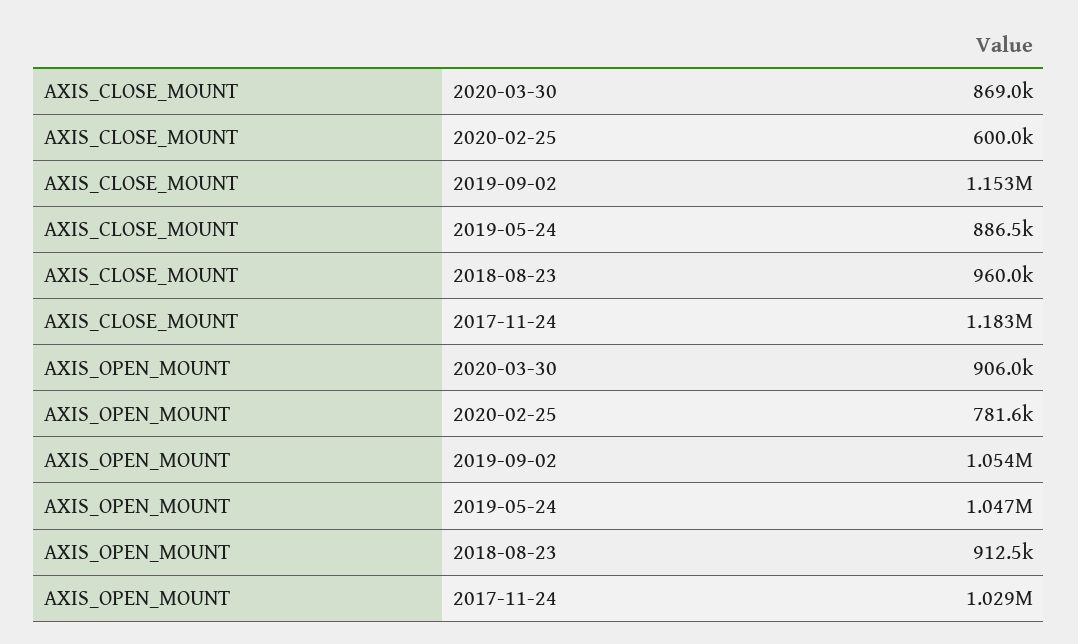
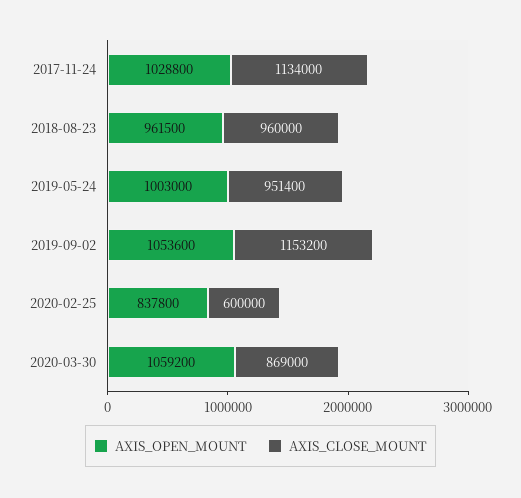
  {
    "AXIS_CLOSE_MOUNT": {
      "2020-03-30": 869000,
      "2020-02-25": 600000,
      "2019-09-02": 1153200,
-     "2019-05-24": 886500,
+     "2019-05-24": 951400,
      "2018-08-23": 960000,
-     "2017-11-24": 1183000
+     "2017-11-24": 1134000
    },
    "AXIS_OPEN_MOUNT": {
-     "2020-03-30": 906000,
+     "2020-03-30": 1059200,
-     "2020-02-25": 781600,
+     "2020-02-25": 837800,
      "2019-09-02": 1053600,
-     "2019-05-24": 1047000,
+     "2019-05-24": 1003000,
-     "2018-08-23": 912500,
+     "2018-08-23": 961500,
      "2017-11-24": 1028800
    }
  }

